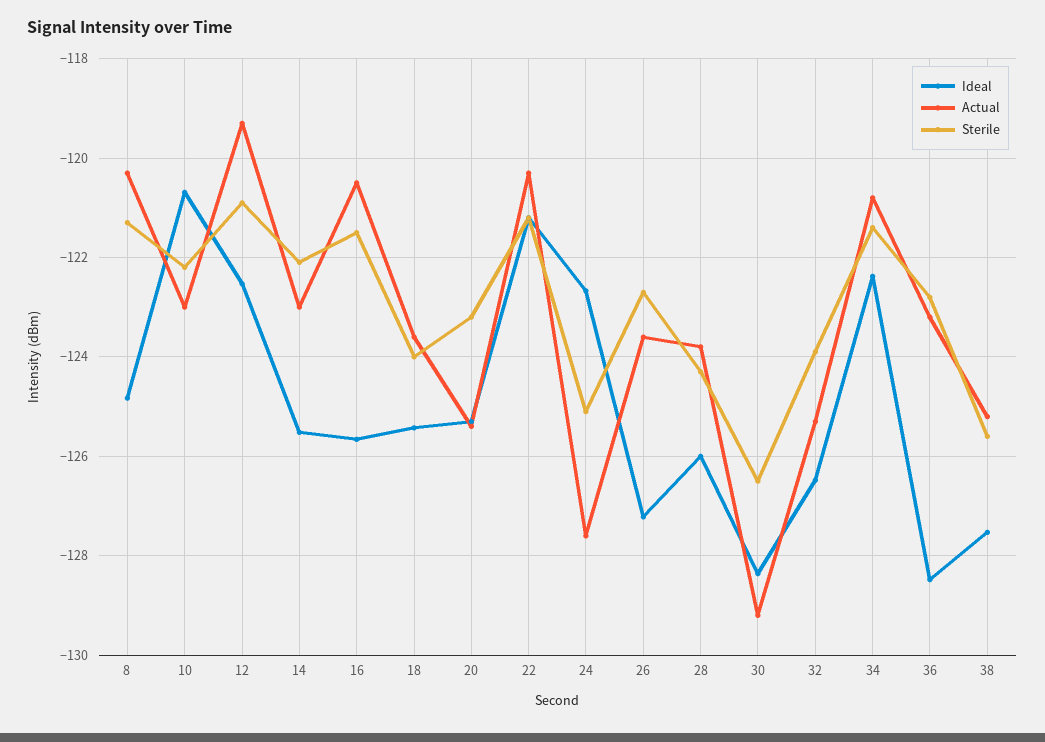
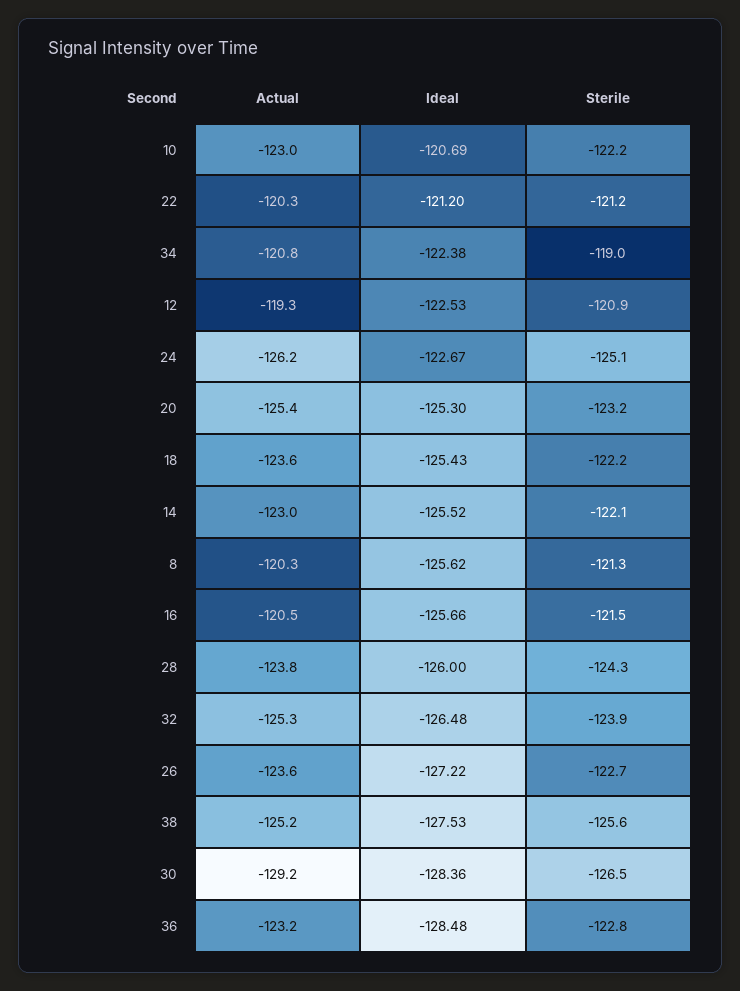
  {
    "Ideal": {
-     "8": -124.8,
+     "8": -125.62,
      "10": -120.69,
      "12": -122.53,
      "14": -125.52,
      "16": -125.66,
      "18": -125.43,
      "20": -125.3,
      "22": -121.2,
      "24": -122.67,
      "26": -127.22,
      "28": -126,
      "30": -128.36,
      "32": -126.48,
      "34": -122.38,
      "36": -128.48,
      "38": -127.53
    },
    "Actual": {
      "8": -120.3,
      "10": -123,
      "12": -119.3,
      "14": -123,
      "16": -120.5,
      "18": -123.6,
      "20": -125.4,
      "22": -120.3,
-     "24": -127.6,
+     "24": -126.2,
      "26": -123.6,
      "28": -123.8,
      "30": -129.2,
      "32": -125.3,
      "34": -120.8,
      "36": -123.2,
      "38": -125.2
    },
    "Sterile": {
      "8": -121.3,
      "10": -122.2,
      "12": -120.9,
      "14": -122.1,
      "16": -121.5,
-     "18": -124,
+     "18": -122.2,
      "20": -123.2,
      "22": -121.2,
      "24": -125.1,
      "26": -122.7,
      "28": -124.3,
      "30": -126.5,
      "32": -123.9,
-     "34": -121.4,
+     "34": -119,
      "36": -122.8,
      "38": -125.6
    }
  }

